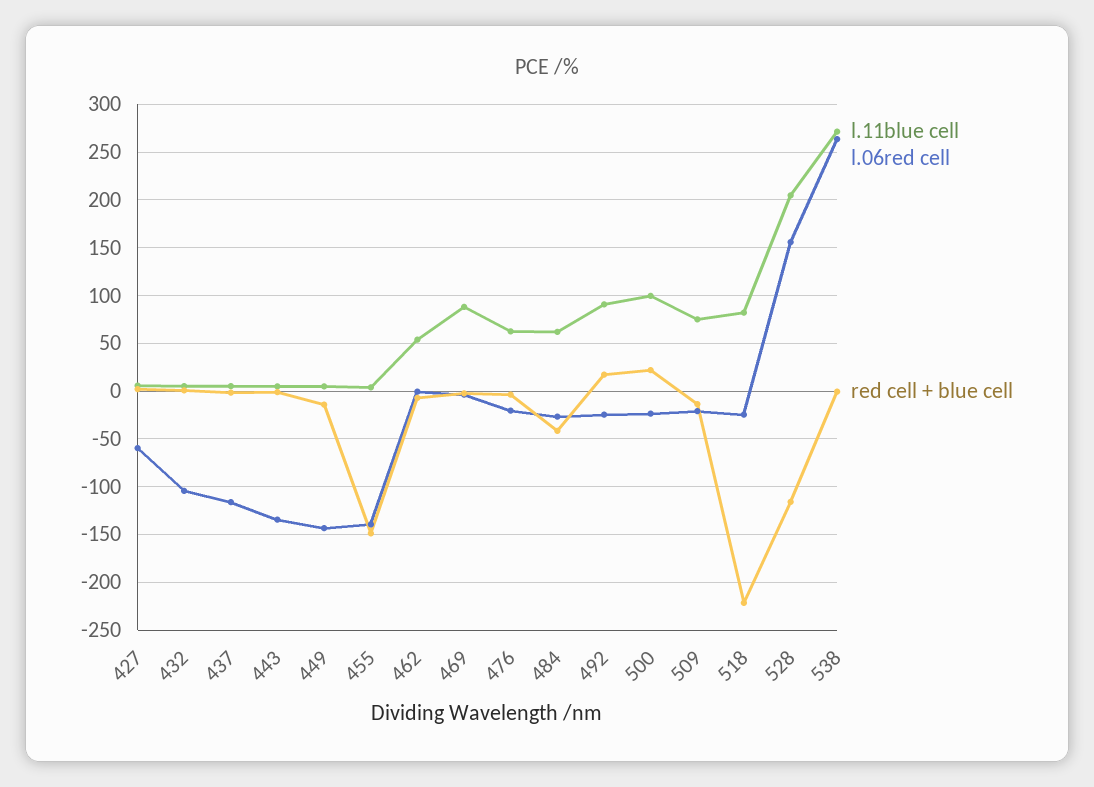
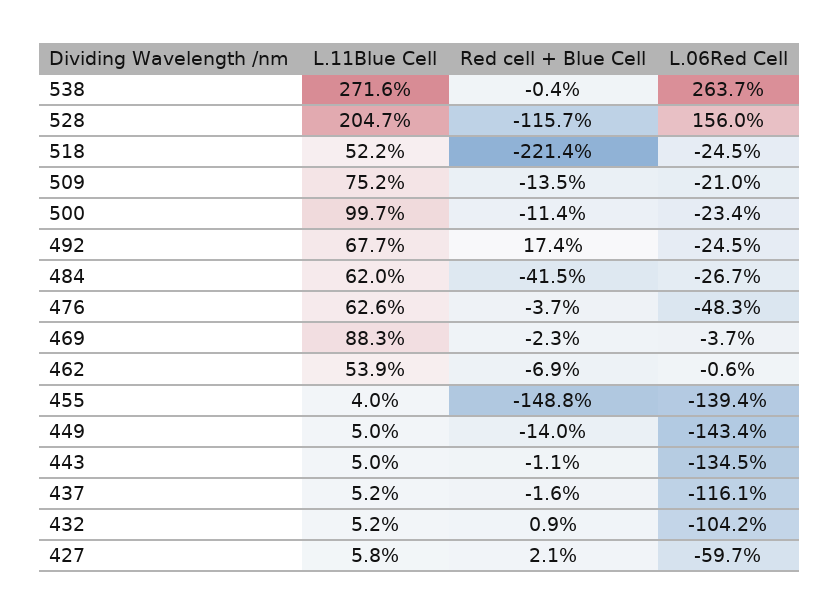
  {
    "l.11blue cell": {
      "427": 5.8,
      "432": 5.2,
      "437": 5.2,
      "443": 5,
      "449": 5,
      "455": 4,
      "462": 53.9,
      "469": 88.3,
      "476": 62.6,
      "484": 62,
-     "492": 90,
+     "492": 67.7,
      "500": 99.7,
      "509": 75.2,
-     "518": 80,
+     "518": 52.2,
      "528": 204.7,
      "538": 271.6
    },
    "l.06red cell": {
      "427": -59.7,
      "432": -104.2,
      "437": -116.1,
      "443": -134.5,
      "449": -143.4,
      "455": -139.4,
      "462": -0.6,
      "469": -3.7,
-     "476": -20,
+     "476": -48.3,
      "484": -26.7,
      "492": -24.5,
      "500": -23.4,
      "509": -21,
      "518": -24.5,
      "528": 156,
      "538": 263.7
    },
    "red cell + blue cell": {
      "427": 2.1,
      "432": 0.9,
      "437": -1.6,
      "443": -1.1,
      "449": -14,
      "455": -148.8,
      "462": -6.9,
      "469": -2.3,
      "476": -3.7,
      "484": -41.5,
      "492": 17.4,
-     "500": 20,
+     "500": -11.4,
      "509": -13.5,
      "518": -221.4,
      "528": -115.7,
      "538": -0.4
    }
  }

